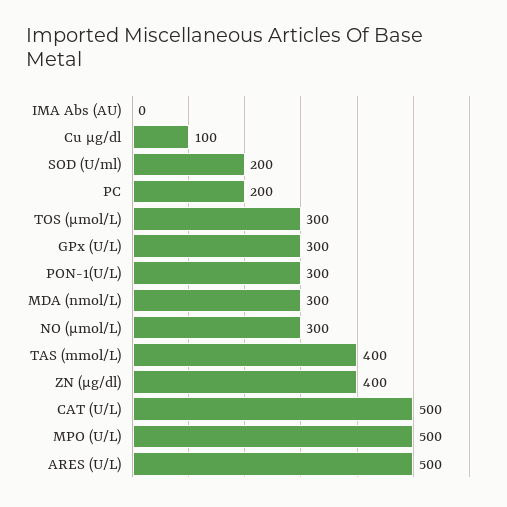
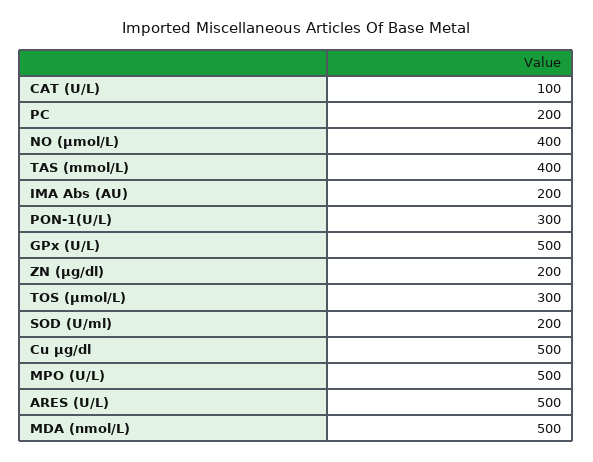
  {
-   "IMA Abs (AU)": 0,
+   "IMA Abs (AU)": 200,
-   "Cu μg/dl": 100,
+   "Cu μg/dl": 500,
    "SOD (U/ml)": 200,
    "PC": 200,
    "TOS (µmol/L)": 300,
-   "GPx (U/L)": 300,
+   "GPx (U/L)": 500,
    "PON-1(U/L)": 300,
-   "MDA (nmol/L)": 300,
+   "MDA (nmol/L)": 500,
-   "NO (µmol/L)": 300,
+   "NO (µmol/L)": 400,
    "TAS (mmol/L)": 400,
-   "ZN (μg/dl)": 400,
+   "ZN (μg/dl)": 200,
-   "CAT (U/L)": 500,
+   "CAT (U/L)": 100,
    "MPO (U/L)": 500,
    "ARES (U/L)": 500
  }

